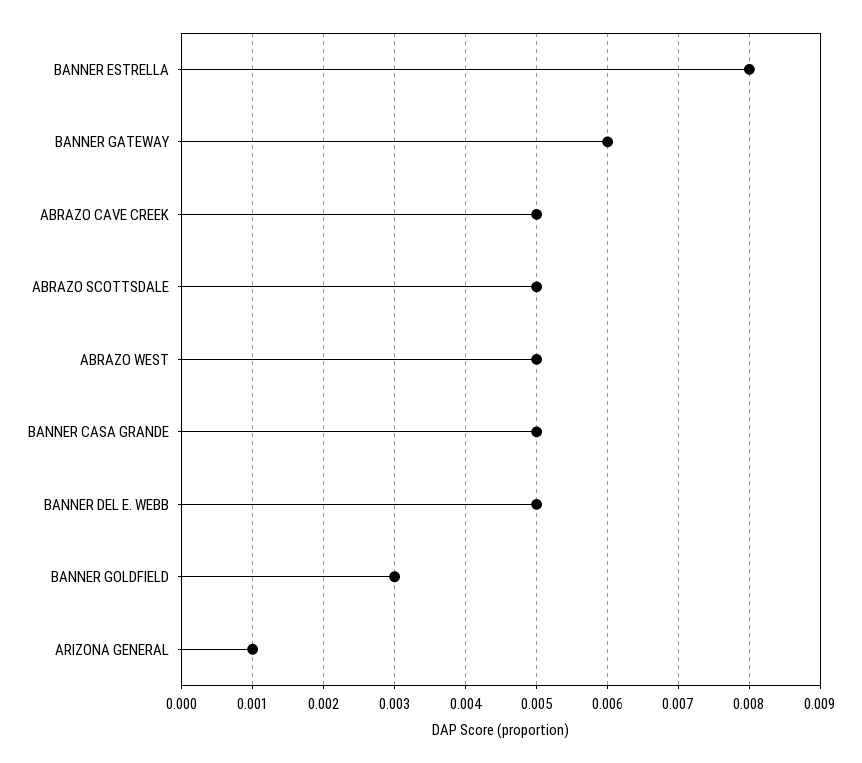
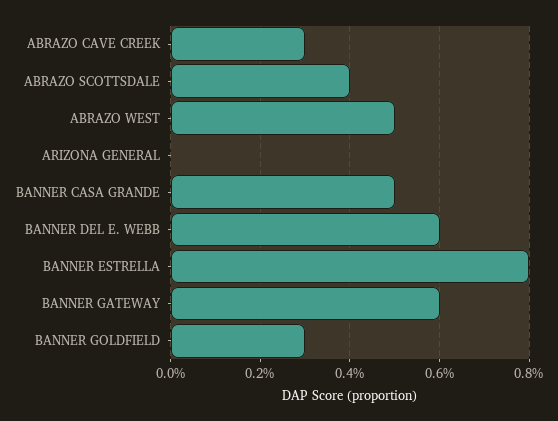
  {
    "BANNER ESTRELLA": 0.008,
    "BANNER GATEWAY": 0.006,
-   "ABRAZO CAVE CREEK": 0.005,
+   "ABRAZO CAVE CREEK": 0.003,
-   "ABRAZO SCOTTSDALE": 0.005,
+   "ABRAZO SCOTTSDALE": 0.004,
    "ABRAZO WEST": 0.005,
    "BANNER CASA GRANDE": 0.005,
-   "BANNER DEL E. WEBB": 0.005,
+   "BANNER DEL E. WEBB": 0.006,
    "BANNER GOLDFIELD": 0.003,
-   "ARIZONA GENERAL": 0.001
+   "ARIZONA GENERAL": 0
  }

